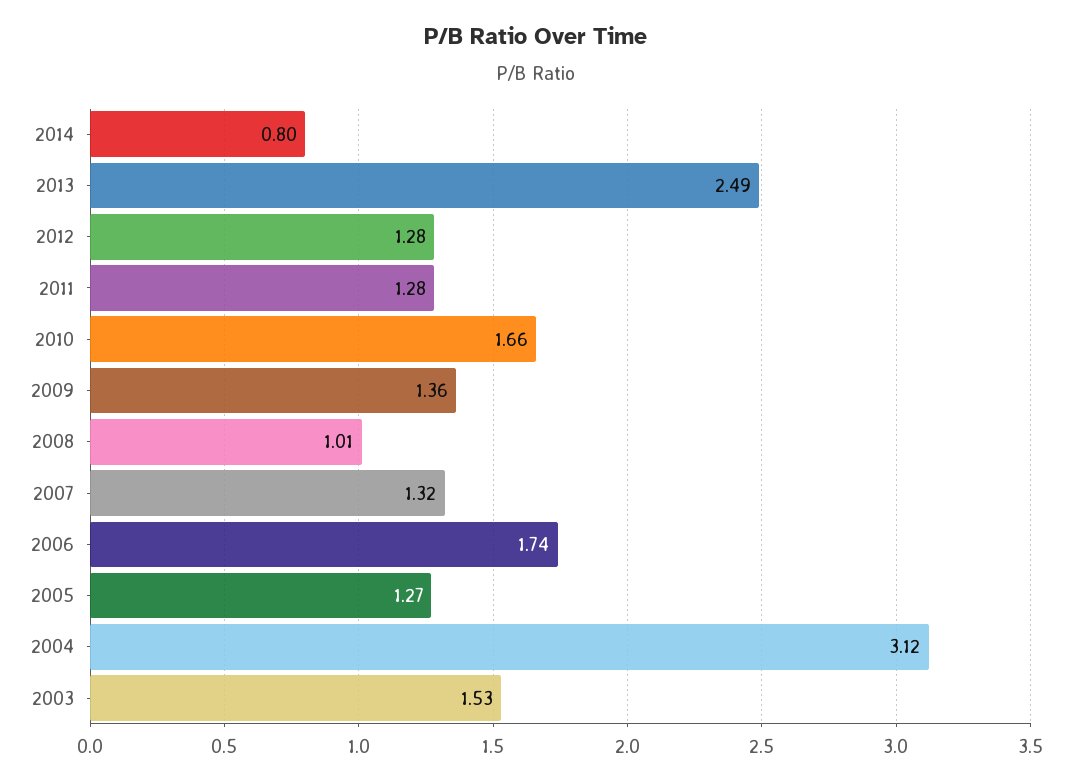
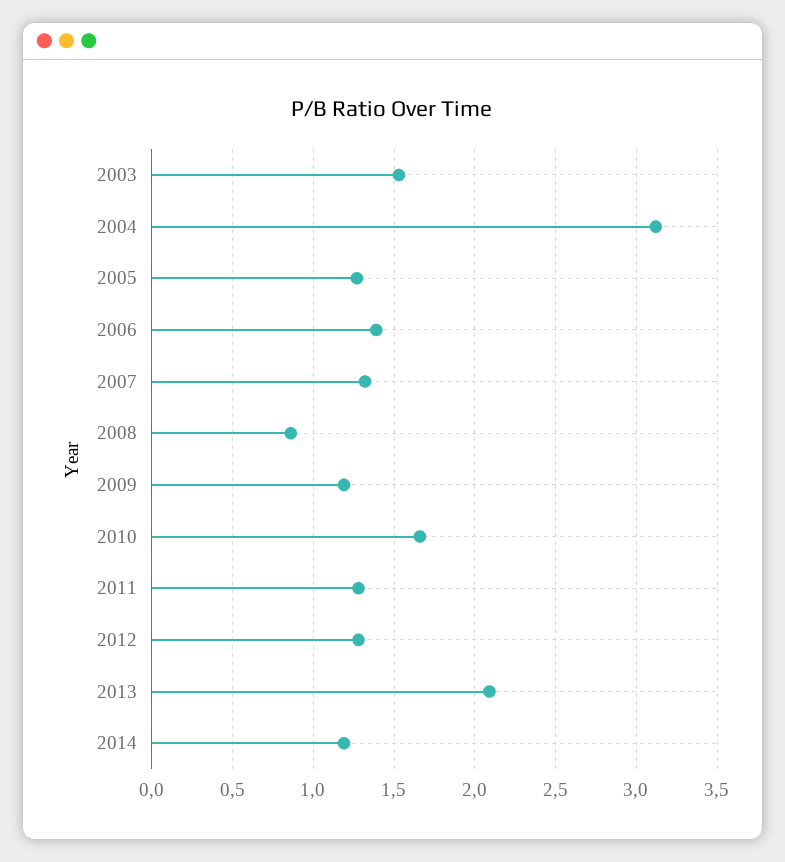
  {
-   "2014": 0.8,
+   "2014": 1.2,
-   "2013": 2.49,
+   "2013": 2.1,
    "2012": 1.28,
    "2011": 1.28,
    "2010": 1.66,
-   "2009": 1.36,
+   "2009": 1.2,
-   "2008": 1.01,
+   "2008": 0.85,
    "2007": 1.32,
-   "2006": 1.74,
+   "2006": 1.4,
    "2005": 1.27,
    "2004": 3.12,
    "2003": 1.53
  }

